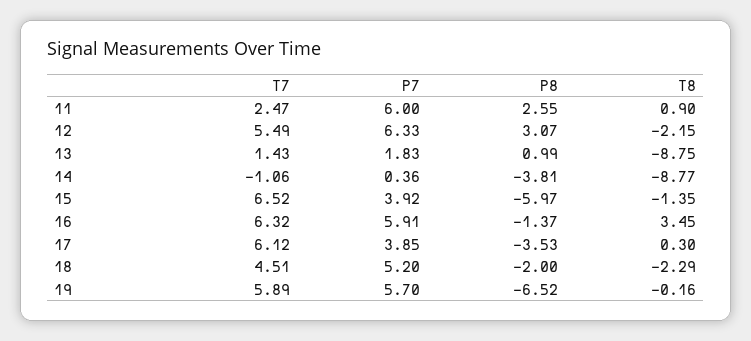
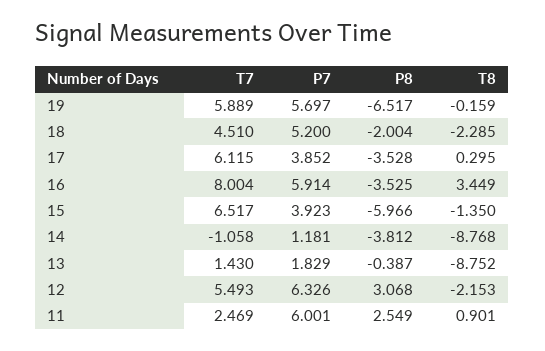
  {
    "T7": {
      "11": 2.469,
      "12": 5.493,
      "13": 1.43,
      "14": -1.058,
      "15": 6.517,
-     "16": 6.32,
+     "16": 8.004,
      "17": 6.115,
      "18": 4.51,
      "19": 5.889
    },
    "P7": {
      "11": 6.001,
      "12": 6.326,
      "13": 1.829,
-     "14": 0.36,
+     "14": 1.181,
      "15": 3.923,
      "16": 5.914,
      "17": 3.852,
      "18": 5.2,
      "19": 5.697
    },
    "P8": {
      "11": 2.549,
      "12": 3.068,
-     "13": 0.99,
+     "13": -0.387,
      "14": -3.812,
      "15": -5.966,
-     "16": -1.37,
+     "16": -3.525,
      "17": -3.528,
      "18": -2.004,
      "19": -6.517
    },
    "T8": {
      "11": 0.901,
      "12": -2.153,
      "13": -8.752,
      "14": -8.768,
      "15": -1.35,
      "16": 3.449,
      "17": 0.295,
      "18": -2.285,
      "19": -0.159
    }
  }

